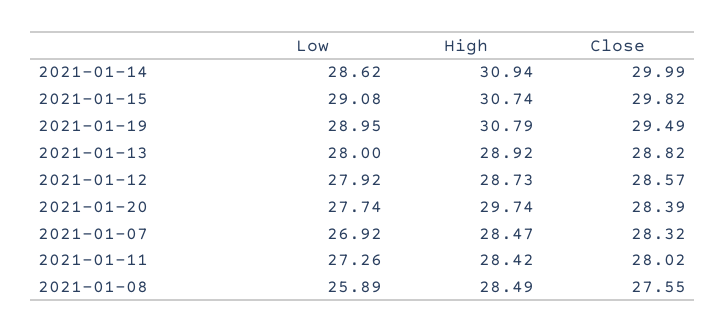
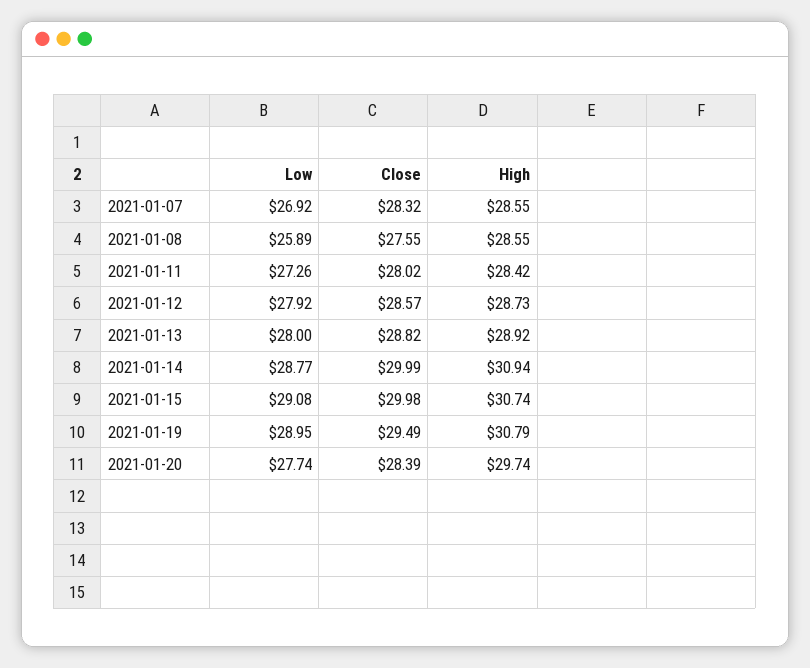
  {
    "Low": {
-     "2021-01-14": 28.62,
+     "2021-01-14": 28.77,
      "2021-01-15": 29.08,
      "2021-01-19": 28.95,
      "2021-01-13": 28,
      "2021-01-12": 27.92,
      "2021-01-20": 27.74,
      "2021-01-07": 26.92,
      "2021-01-11": 27.26,
      "2021-01-08": 25.89
    },
    "High": {
      "2021-01-14": 30.94,
      "2021-01-15": 30.74,
      "2021-01-19": 30.79,
      "2021-01-13": 28.92,
      "2021-01-12": 28.73,
      "2021-01-20": 29.74,
-     "2021-01-07": 28.47,
+     "2021-01-07": 28.55,
      "2021-01-11": 28.42,
-     "2021-01-08": 28.49
+     "2021-01-08": 28.55
    },
    "Close": {
      "2021-01-14": 29.99,
-     "2021-01-15": 29.82,
+     "2021-01-15": 29.98,
      "2021-01-19": 29.49,
      "2021-01-13": 28.82,
      "2021-01-12": 28.57,
      "2021-01-20": 28.39,
      "2021-01-07": 28.32,
      "2021-01-11": 28.02,
      "2021-01-08": 27.55
    }
  }

